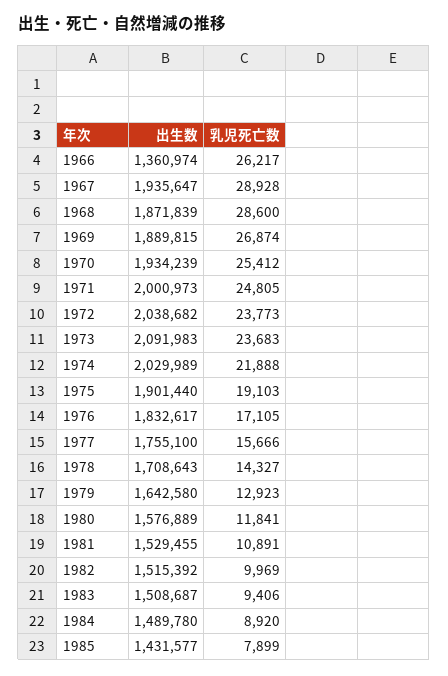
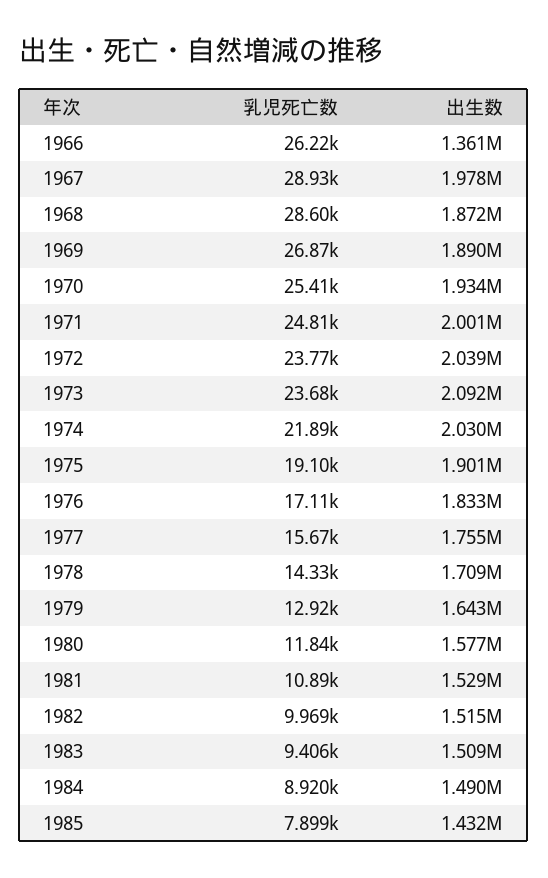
  {
    "出生数": {
      "1966": 1360974,
-     "1967": 1935647,
+     "1967": 1978000,
      "1968": 1871839,
      "1969": 1889815,
      "1970": 1934239,
      "1971": 2000973,
      "1972": 2038682,
      "1973": 2091983,
      "1974": 2029989,
      "1975": 1901440,
      "1976": 1832617,
      "1977": 1755100,
      "1978": 1708643,
      "1979": 1642580,
      "1980": 1576889,
      "1981": 1529455,
      "1982": 1515392,
      "1983": 1508687,
      "1984": 1489780,
      "1985": 1431577
    },
    "乳児死亡数": {
      "1966": 26217,
      "1967": 28928,
      "1968": 28600,
      "1969": 26874,
      "1970": 25412,
      "1971": 24805,
      "1972": 23773,
      "1973": 23683,
      "1974": 21888,
      "1975": 19103,
      "1976": 17105,
      "1977": 15666,
      "1978": 14327,
      "1979": 12923,
      "1980": 11841,
      "1981": 10891,
      "1982": 9969,
      "1983": 9406,
      "1984": 8920,
      "1985": 7899
    }
  }

